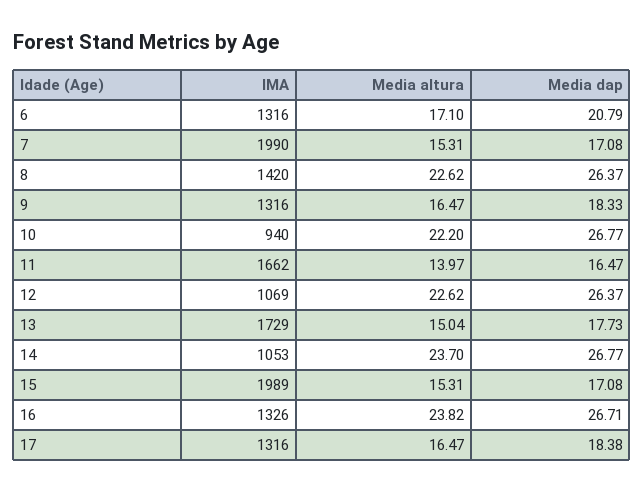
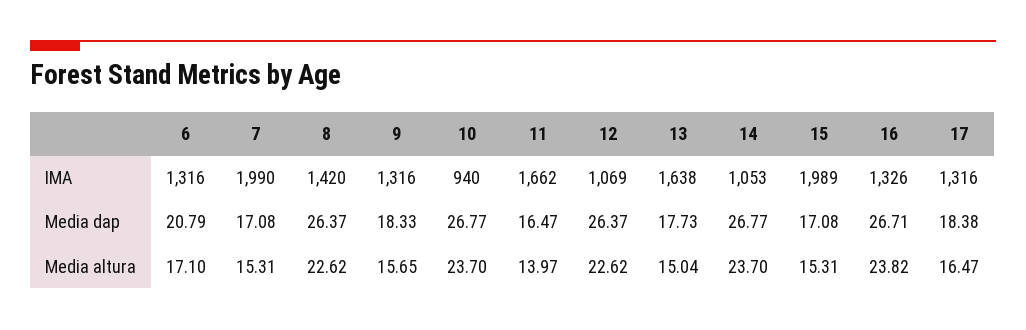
  {
    "IMA": {
      "6": 1316,
      "7": 1990,
      "8": 1420,
      "9": 1316,
      "10": 940,
      "11": 1662,
      "12": 1069,
-     "13": 1729,
+     "13": 1638,
      "14": 1053,
      "15": 1989,
      "16": 1326,
      "17": 1316
    },
    "Media altura": {
      "6": 17.1,
      "7": 15.31,
      "8": 22.62,
-     "9": 16.47,
+     "9": 15.65,
-     "10": 22.2,
+     "10": 23.7,
      "11": 13.97,
      "12": 22.62,
      "13": 15.04,
      "14": 23.7,
      "15": 15.31,
      "16": 23.82,
      "17": 16.47
    },
    "Media dap": {
      "6": 20.79,
      "7": 17.08,
      "8": 26.37,
      "9": 18.33,
      "10": 26.77,
      "11": 16.47,
      "12": 26.37,
      "13": 17.73,
      "14": 26.77,
      "15": 17.08,
      "16": 26.71,
      "17": 18.38
    }
  }

